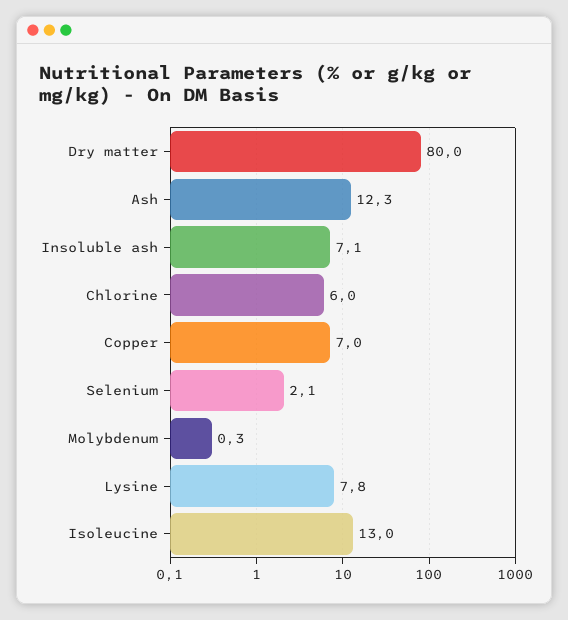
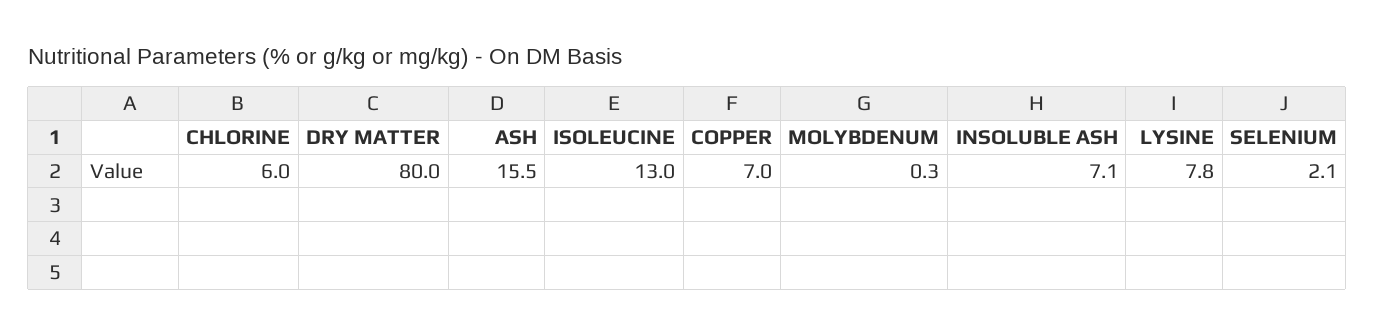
  {
    "Dry matter": 80,
-   "Ash": 12.3,
+   "Ash": 15.5,
    "Insoluble ash": 7.1,
    "Chlorine": 6,
    "Copper": 7,
    "Selenium": 2.1,
    "Molybdenum": 0.3,
    "Lysine": 7.8,
    "Isoleucine": 13
  }

